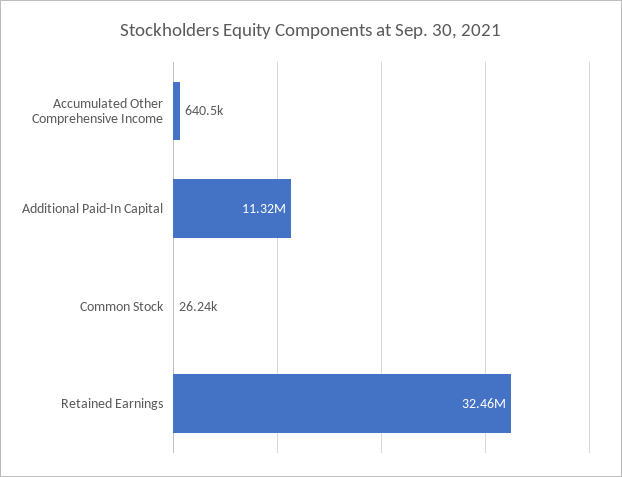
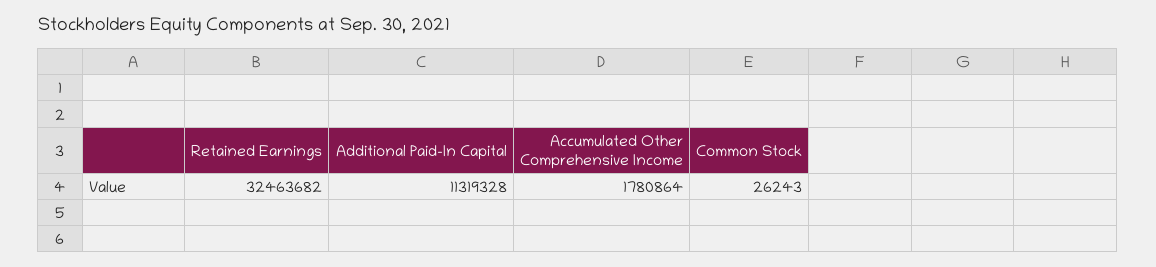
  {
-   "Accumulated Other Comprehensive Income": 640500,
+   "Accumulated Other Comprehensive Income": 1780864,
    "Additional Paid-In Capital": 11319328,
    "Common Stock": 26243,
    "Retained Earnings": 32463682
  }

